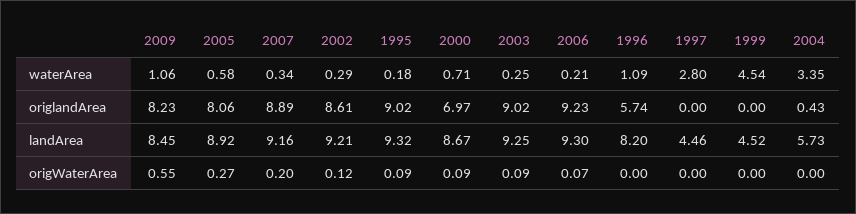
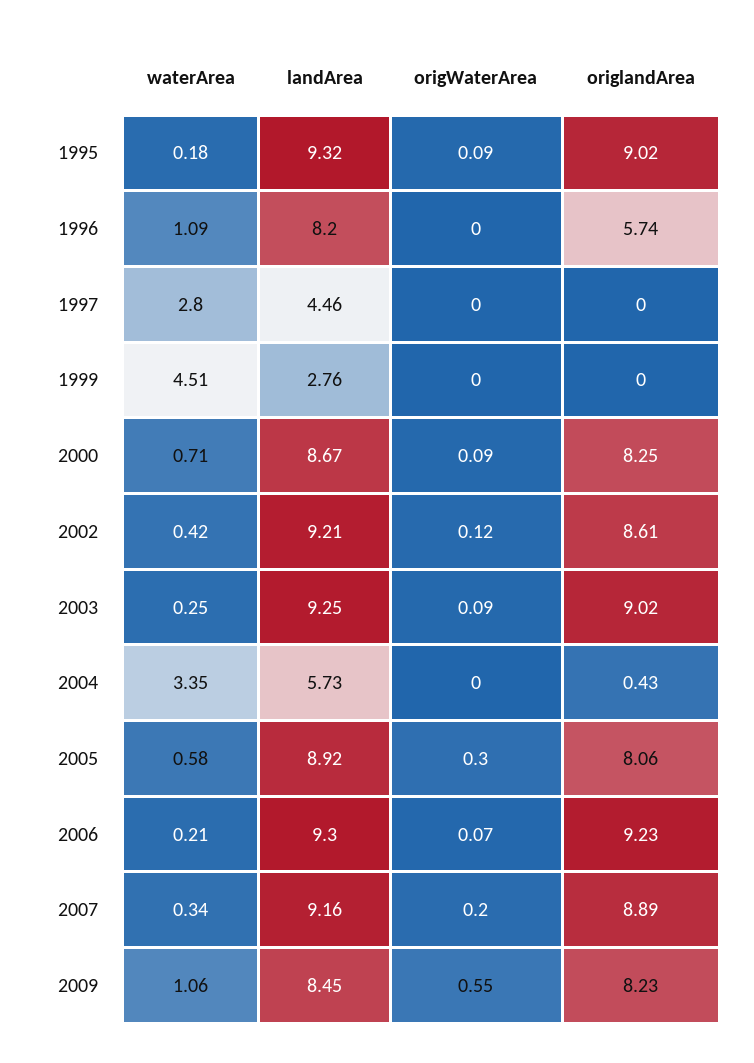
  {
    "2009": {
      "waterArea": 1.06,
      "origlandArea": 8.23,
      "landArea": 8.45,
      "origWaterArea": 0.55
    },
    "2005": {
      "waterArea": 0.58,
      "origlandArea": 8.06,
      "landArea": 8.92,
-     "origWaterArea": 0.27
+     "origWaterArea": 0.3
    },
    "2007": {
      "waterArea": 0.34,
      "origlandArea": 8.89,
      "landArea": 9.16,
      "origWaterArea": 0.2
    },
    "2002": {
-     "waterArea": 0.29,
+     "waterArea": 0.42,
      "origlandArea": 8.61,
      "landArea": 9.21,
      "origWaterArea": 0.12
    },
    "1995": {
      "waterArea": 0.18,
      "origlandArea": 9.02,
      "landArea": 9.32,
      "origWaterArea": 0.09
    },
    "2000": {
      "waterArea": 0.71,
-     "origlandArea": 6.97,
+     "origlandArea": 8.25,
      "landArea": 8.67,
      "origWaterArea": 0.09
    },
    "2003": {
      "waterArea": 0.25,
      "origlandArea": 9.02,
      "landArea": 9.25,
      "origWaterArea": 0.09
    },
    "2006": {
      "waterArea": 0.21,
      "origlandArea": 9.23,
      "landArea": 9.3,
      "origWaterArea": 0.07
    },
    "1996": {
      "waterArea": 1.09,
      "origlandArea": 5.74,
      "landArea": 8.2,
      "origWaterArea": 0
    },
    "1997": {
      "waterArea": 2.8,
      "origlandArea": 0,
      "landArea": 4.46,
      "origWaterArea": 0
    },
    "1999": {
-     "waterArea": 4.54,
+     "waterArea": 4.51,
      "origlandArea": 0,
-     "landArea": 4.52,
+     "landArea": 2.76,
      "origWaterArea": 0
    },
    "2004": {
      "waterArea": 3.35,
      "origlandArea": 0.43,
      "landArea": 5.73,
      "origWaterArea": 0
    }
  }

